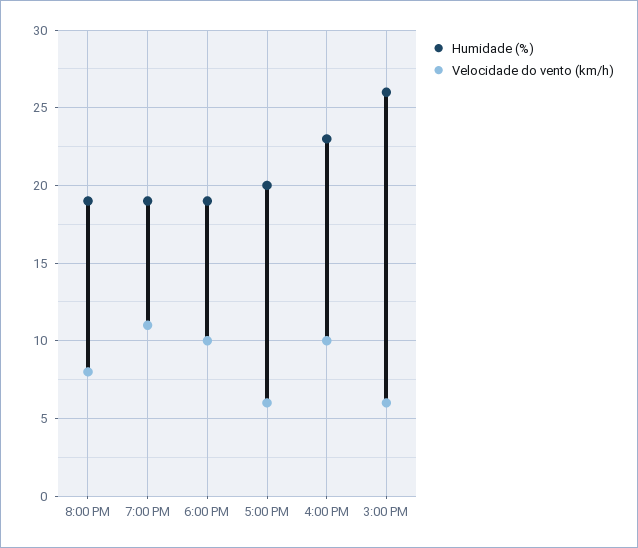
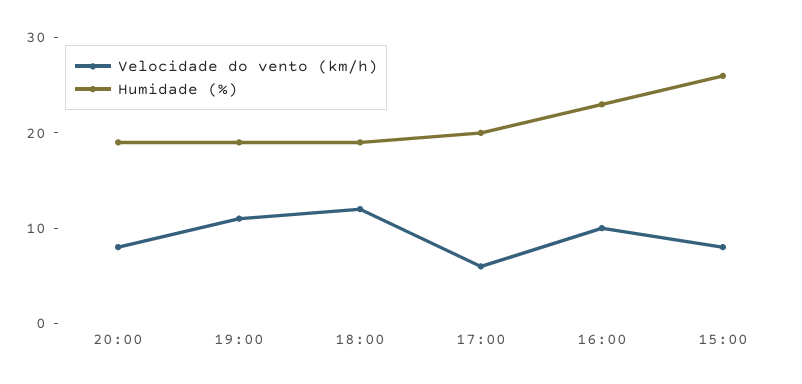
  {
    "Humidade (%)": {
      "8:00 PM": 19,
      "7:00 PM": 19,
      "6:00 PM": 19,
      "5:00 PM": 20,
      "4:00 PM": 23,
      "3:00 PM": 26
    },
    "Velocidade do vento (km/h)": {
      "8:00 PM": 8,
      "7:00 PM": 11,
-     "6:00 PM": 10,
+     "6:00 PM": 12,
      "5:00 PM": 6,
      "4:00 PM": 10,
-     "3:00 PM": 6
+     "3:00 PM": 8
    }
  }

